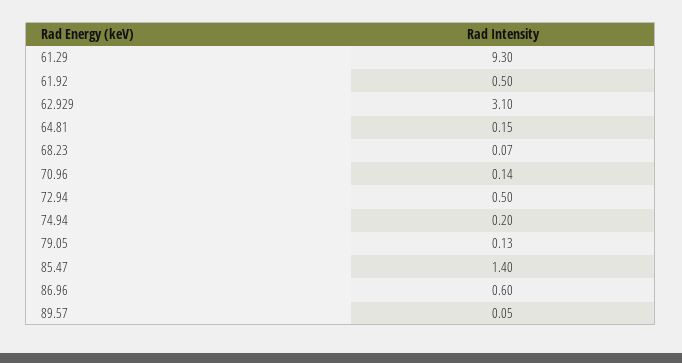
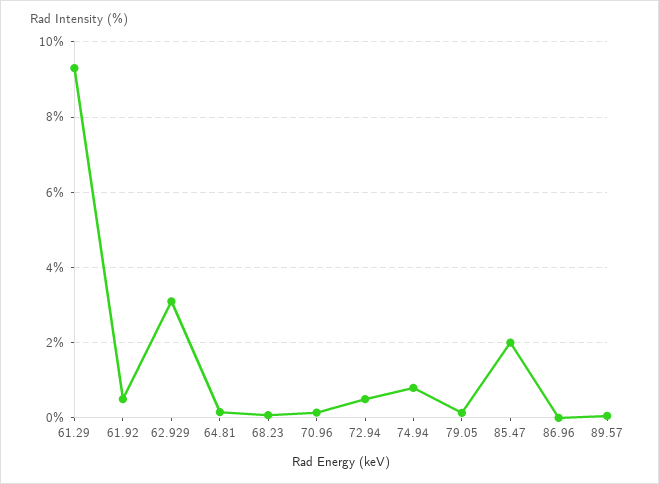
  {
    "61.29": 9.3,
    "61.92": 0.5,
    "62.929": 3.1,
    "64.81": 0.15,
    "68.23": 0.07,
    "70.96": 0.14,
    "72.94": 0.5,
-   "74.94": 0.2,
+   "74.94": 0.8,
    "79.05": 0.13,
-   "85.47": 1.4,
+   "85.47": 2,
-   "86.96": 0.6,
+   "86.96": 0,
    "89.57": 0.05
  }

